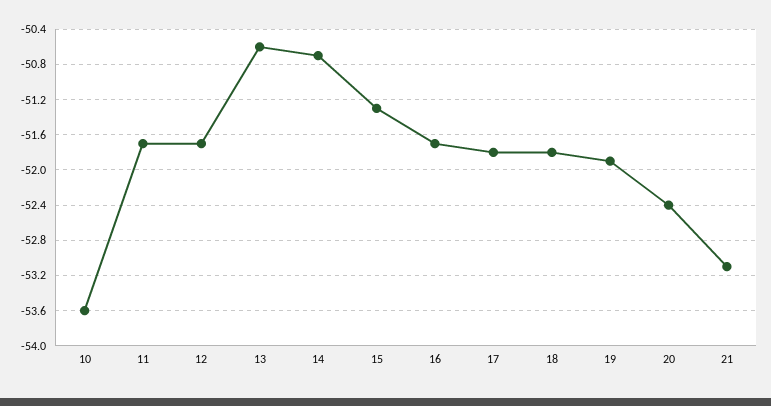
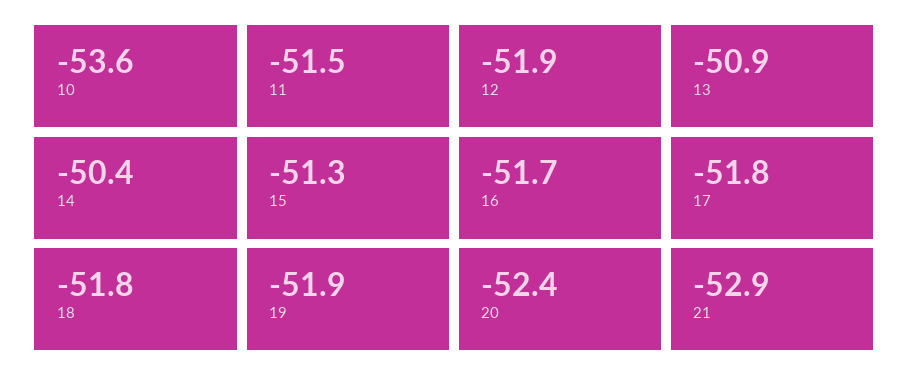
  {
    "10": -53.6,
-   "11": -51.7,
+   "11": -51.5,
-   "12": -51.7,
+   "12": -51.9,
-   "13": -50.6,
+   "13": -50.9,
-   "14": -50.7,
+   "14": -50.4,
    "15": -51.3,
    "16": -51.7,
    "17": -51.8,
    "18": -51.8,
    "19": -51.9,
    "20": -52.4,
-   "21": -53.1
+   "21": -52.9
  }

